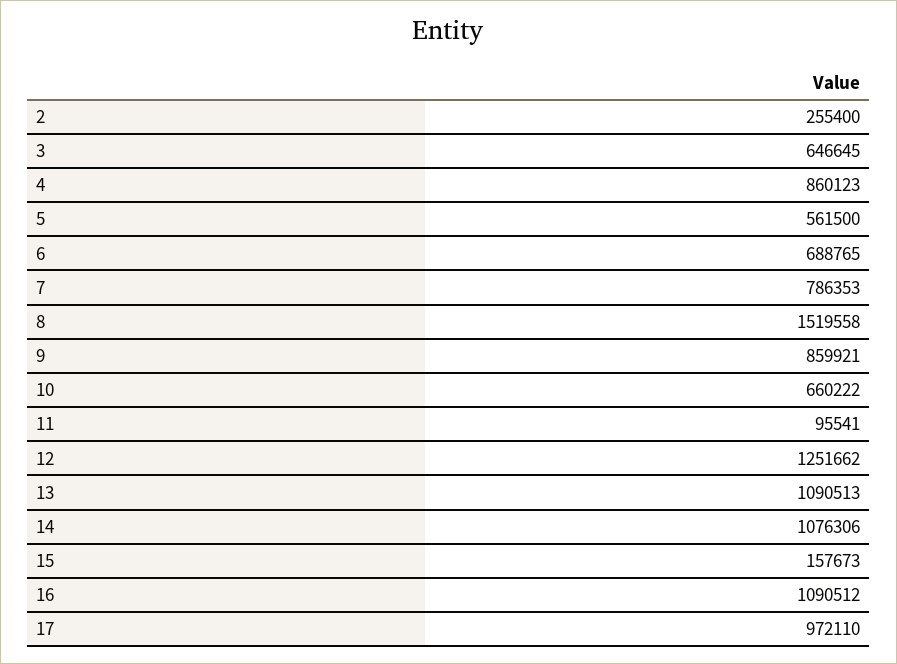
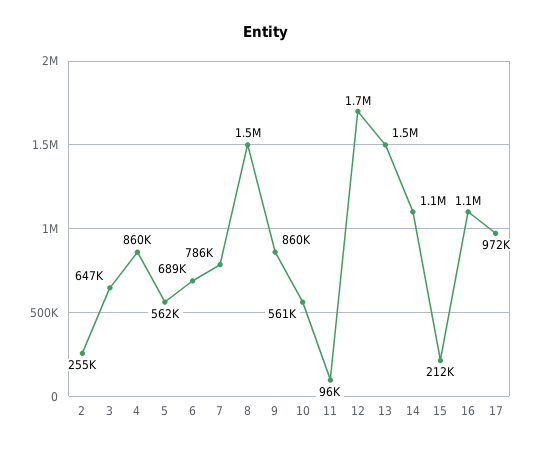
  {
    "2": 255400,
    "3": 646645,
    "4": 860123,
    "5": 561500,
    "6": 688765,
    "7": 786353,
    "8": 1519558,
    "9": 859921,
-   "10": 660222,
+   "10": 561000,
    "11": 95541,
-   "12": 1251662,
+   "12": 1700000,
-   "13": 1090513,
+   "13": 1500000,
    "14": 1076306,
-   "15": 157673,
+   "15": 212000,
    "16": 1090512,
    "17": 972110
  }

